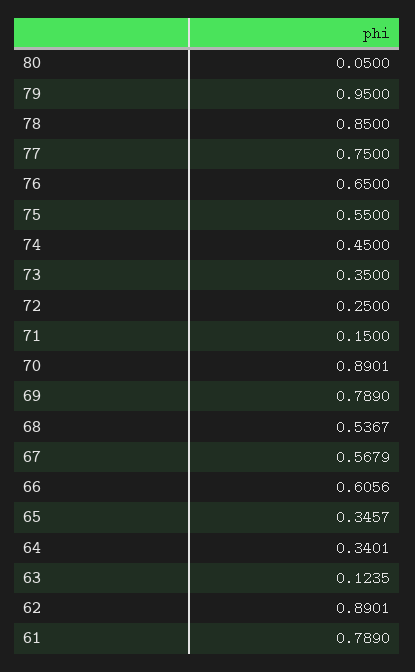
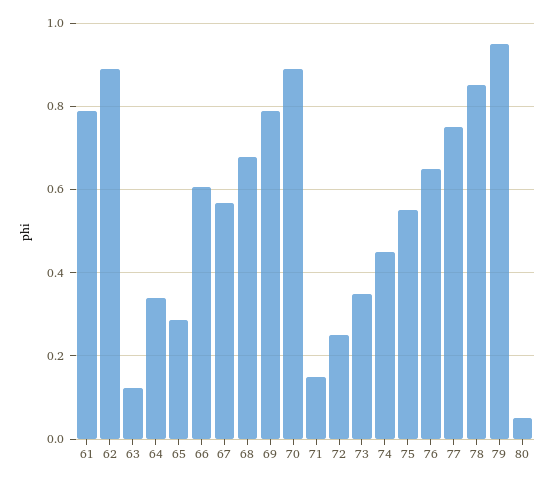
  {
    "80": 0.05,
    "79": 0.95,
    "78": 0.85,
    "77": 0.75,
    "76": 0.65,
    "75": 0.55,
    "74": 0.45,
    "73": 0.35,
    "72": 0.25,
    "71": 0.15,
    "70": 0.8901,
    "69": 0.789,
-   "68": 0.5367,
+   "68": 0.68,
    "67": 0.5679,
    "66": 0.6056,
-   "65": 0.3457,
+   "65": 0.28,
    "64": 0.3401,
    "63": 0.1235,
    "62": 0.8901,
    "61": 0.789
  }

